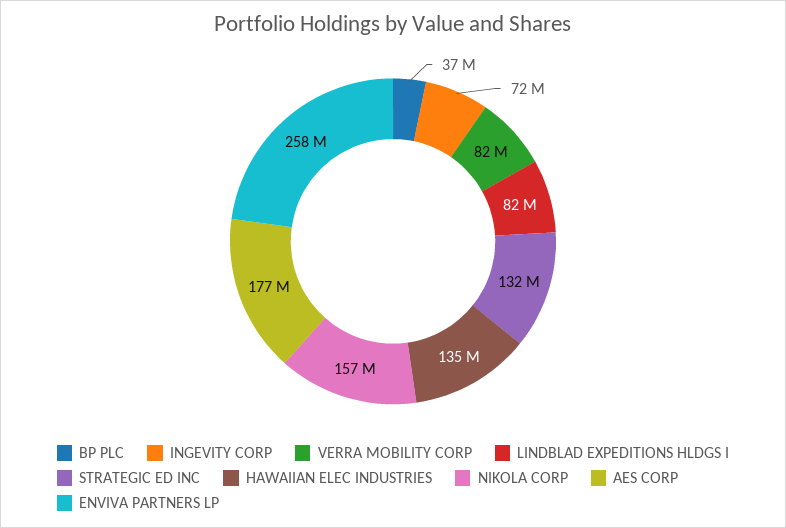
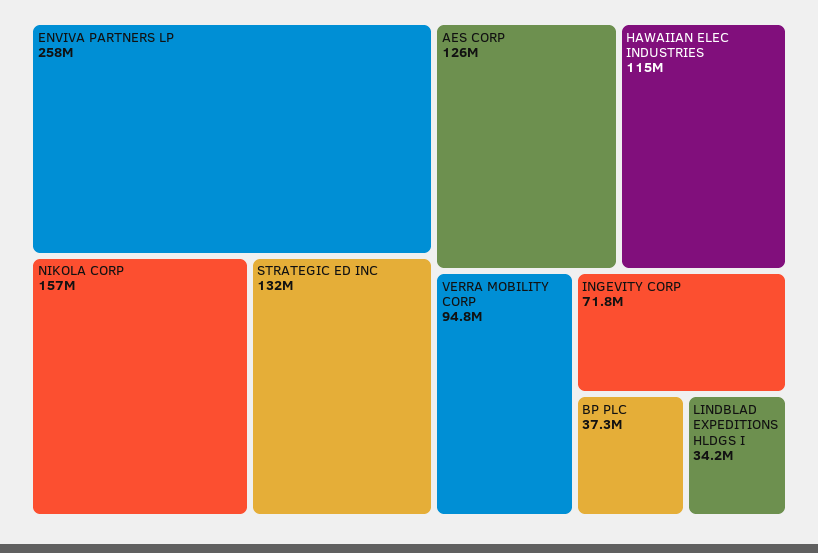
  {
    "BP PLC": 37300000,
    "INGEVITY CORP": 71800000,
-   "VERRA MOBILITY CORP": 82000000,
+   "VERRA MOBILITY CORP": 94800000,
-   "LINDBLAD EXPEDITIONS HLDGS I": 82000000,
+   "LINDBLAD EXPEDITIONS HLDGS I": 34200000,
    "STRATEGIC ED INC": 132000000,
-   "HAWAIIAN ELEC INDUSTRIES": 135000000,
+   "HAWAIIAN ELEC INDUSTRIES": 115000000,
    "NIKOLA CORP": 157000000,
-   "AES CORP": 177000000,
+   "AES CORP": 126000000,
    "ENVIVA PARTNERS LP": 258000000
  }

